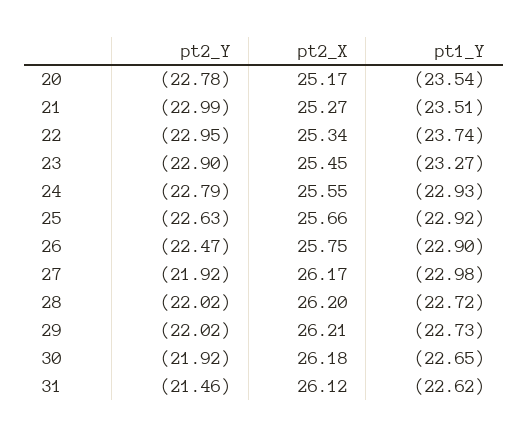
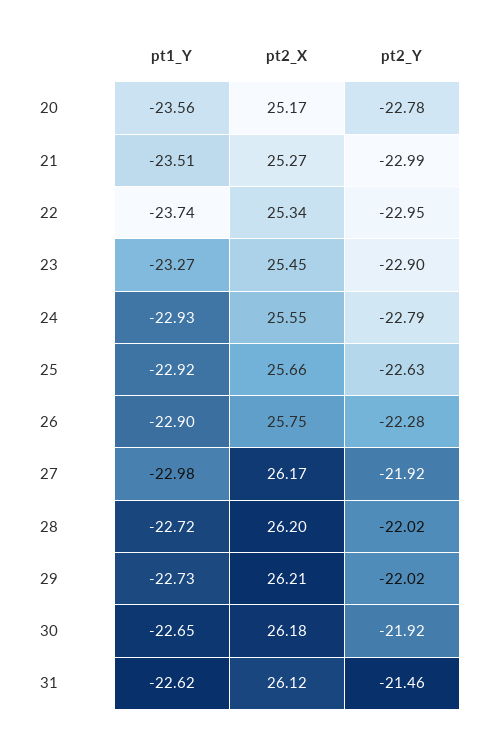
  {
    "pt2_Y": {
      "20": -22.78,
      "21": -22.99,
      "22": -22.95,
      "23": -22.9,
      "24": -22.79,
      "25": -22.63,
-     "26": -22.47,
+     "26": -22.28,
      "27": -21.92,
      "28": -22.02,
      "29": -22.02,
      "30": -21.92,
      "31": -21.46
    },
    "pt2_X": {
      "20": 25.17,
      "21": 25.27,
      "22": 25.34,
      "23": 25.45,
      "24": 25.55,
      "25": 25.66,
      "26": 25.75,
      "27": 26.17,
      "28": 26.2,
      "29": 26.21,
      "30": 26.18,
      "31": 26.12
    },
    "pt1_Y": {
-     "20": -23.54,
+     "20": -23.56,
      "21": -23.51,
      "22": -23.74,
      "23": -23.27,
      "24": -22.93,
      "25": -22.92,
      "26": -22.9,
      "27": -22.98,
      "28": -22.72,
      "29": -22.73,
      "30": -22.65,
      "31": -22.62
    }
  }

